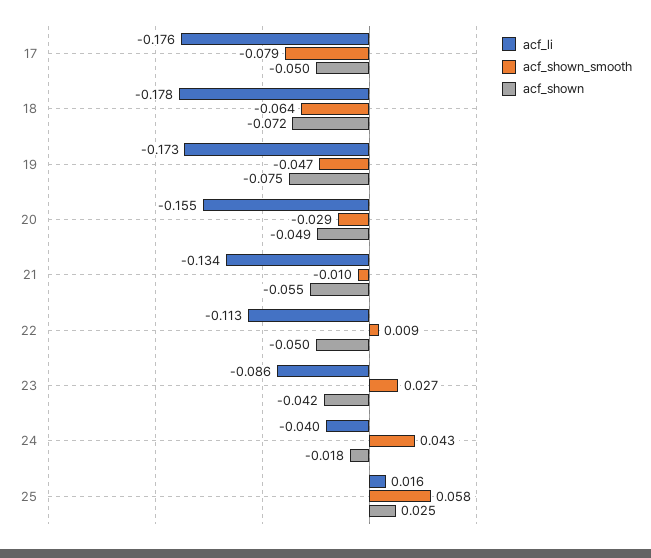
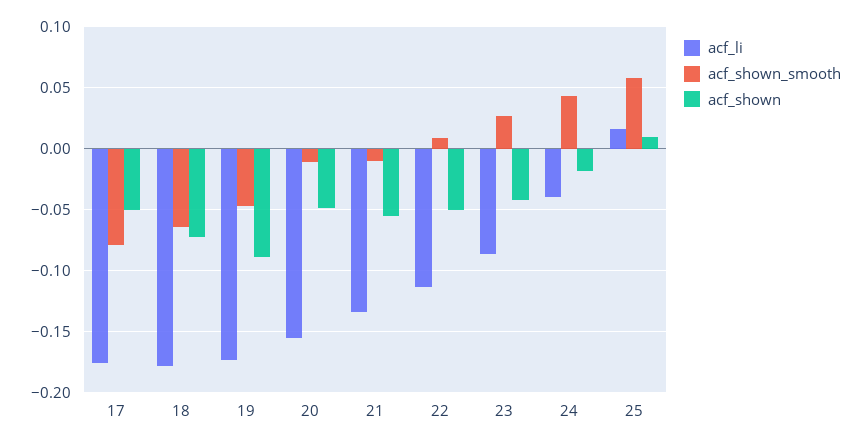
  {
    "acf_li": {
      "17": -0.176,
      "18": -0.178,
      "19": -0.173,
      "20": -0.155,
      "21": -0.134,
      "22": -0.113,
      "23": -0.086,
      "24": -0.04,
      "25": 0.016
    },
    "acf_shown_smooth": {
      "17": -0.079,
      "18": -0.064,
      "19": -0.047,
-     "20": -0.029,
+     "20": -0.01,
      "21": -0.01,
      "22": 0.009,
      "23": 0.027,
      "24": 0.043,
      "25": 0.058
    },
    "acf_shown": {
      "17": -0.05,
      "18": -0.072,
-     "19": -0.075,
+     "19": -0.09,
      "20": -0.049,
      "21": -0.055,
      "22": -0.05,
      "23": -0.042,
      "24": -0.018,
-     "25": 0.025
+     "25": 0.01
    }
  }

